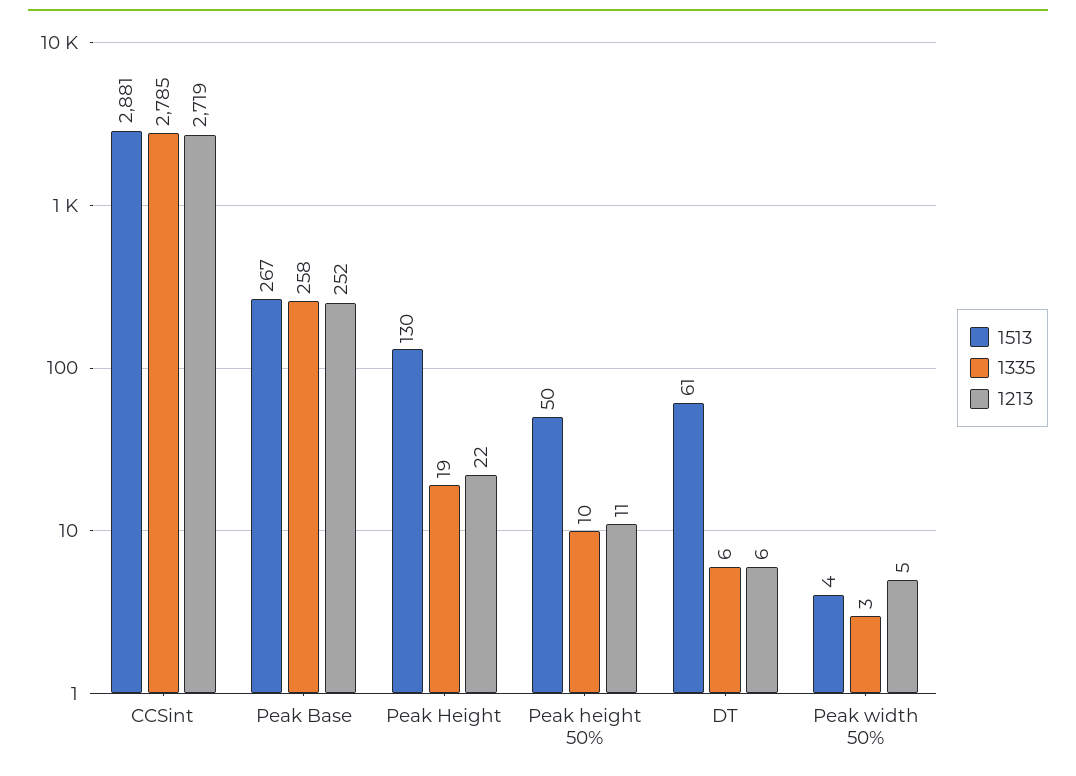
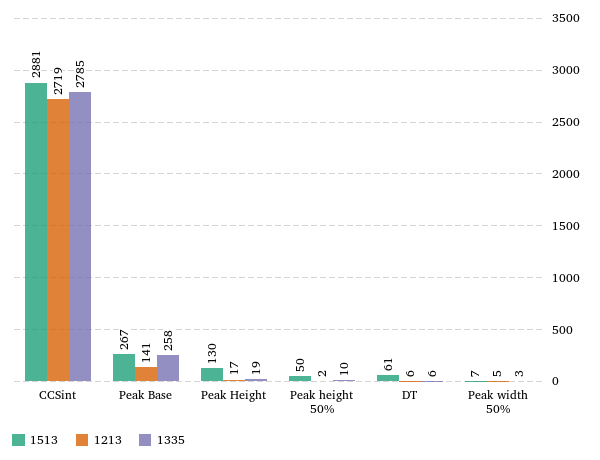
  {
    "1513": {
      "CCSint": 2881,
      "Peak Base": 267,
      "Peak Height": 130,
      "Peak height 50%": 50,
      "DT": 61,
-     "Peak width 50%": 4
+     "Peak width 50%": 7
    },
    "1335": {
      "CCSint": 2785,
      "Peak Base": 258,
      "Peak Height": 19,
      "Peak height 50%": 10,
      "DT": 6,
      "Peak width 50%": 3
    },
    "1213": {
      "CCSint": 2719,
-     "Peak Base": 252,
+     "Peak Base": 141,
-     "Peak Height": 22,
+     "Peak Height": 17,
-     "Peak height 50%": 11,
+     "Peak height 50%": 2,
      "DT": 6,
      "Peak width 50%": 5
    }
  }

